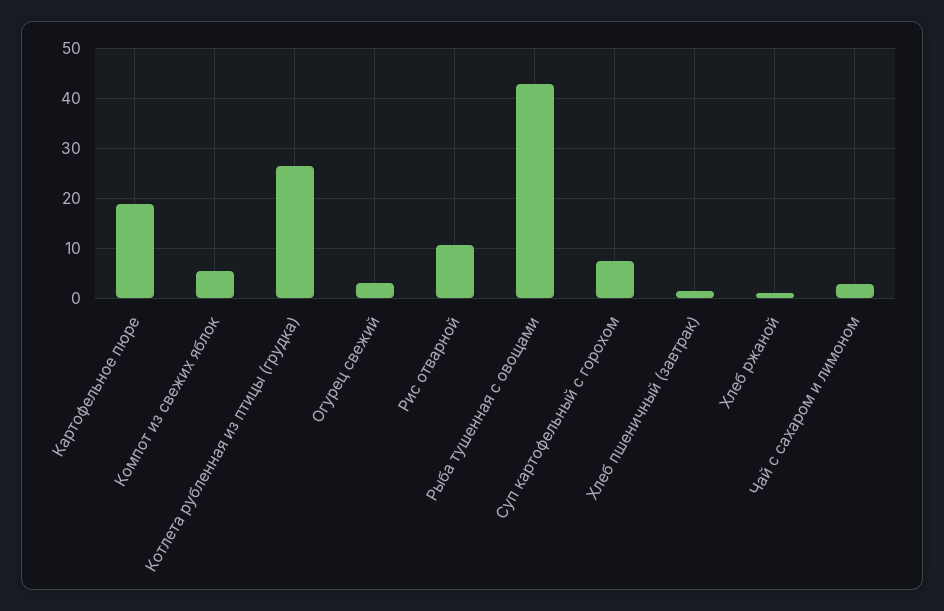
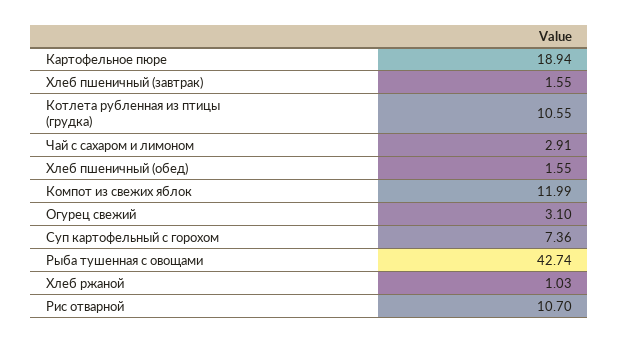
  {
    "Картофельное пюре": 18.94,
-   "Компот из свежих яблок": 6,
+   "Компот из свежих яблок": 11.99,
-   "Котлета рубленная из птицы (грудка)": 26,
+   "Котлета рубленная из птицы (грудка)": 10.55,
    "Огурец свежий": 3.1,
    "Рис отварной": 10.7,
    "Рыба тушенная с овощами": 42.74,
    "Суп картофельный с горохом": 7.36,
    "Хлеб пшеничный (завтрак)": 1.55,
    "Хлеб ржаной": 1.03,
-   "Чай с сахаром и лимоном": 2.91
+   "Чай с сахаром и лимоном": 2.91,
+   "Хлеб пшеничный (обед)": 1.55
  }

